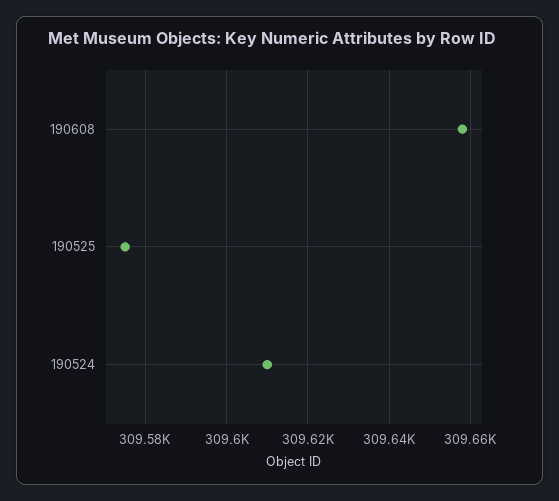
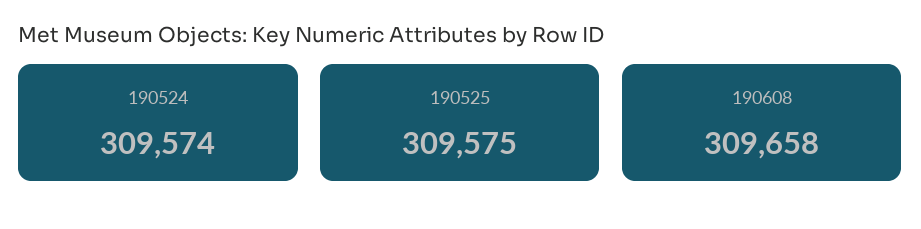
  {
    "190608": 309658,
    "190525": 309575,
-   "190524": 309610
+   "190524": 309574
  }

